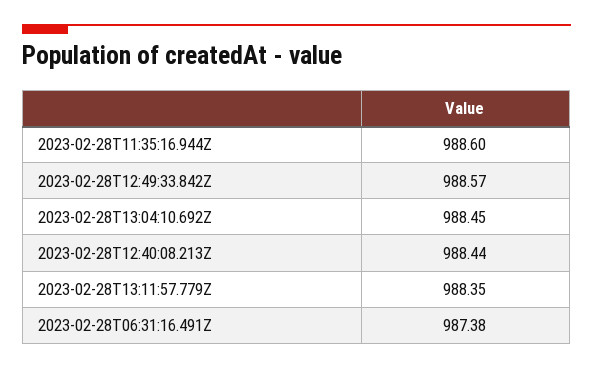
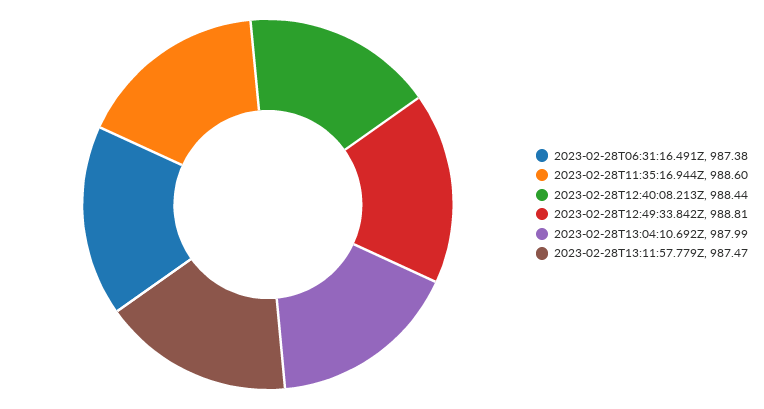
  {
    "2023-02-28T11:35:16.944Z": 988.6,
-   "2023-02-28T12:49:33.842Z": 988.57,
+   "2023-02-28T12:49:33.842Z": 988.81,
-   "2023-02-28T13:04:10.692Z": 988.45,
+   "2023-02-28T13:04:10.692Z": 987.99,
    "2023-02-28T12:40:08.213Z": 988.44,
-   "2023-02-28T13:11:57.779Z": 988.35,
+   "2023-02-28T13:11:57.779Z": 987.47,
    "2023-02-28T06:31:16.491Z": 987.38
  }

